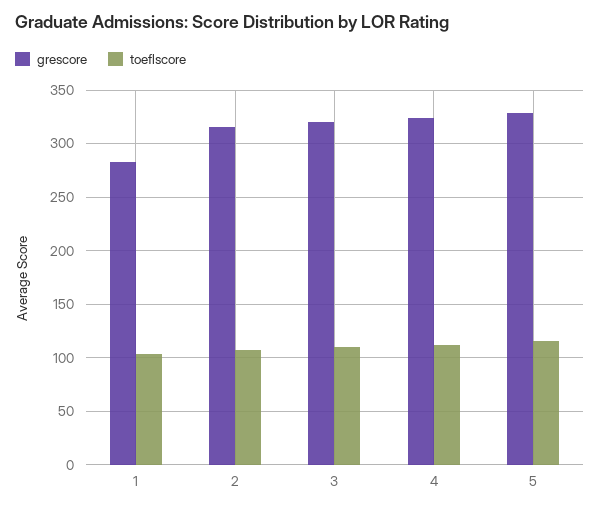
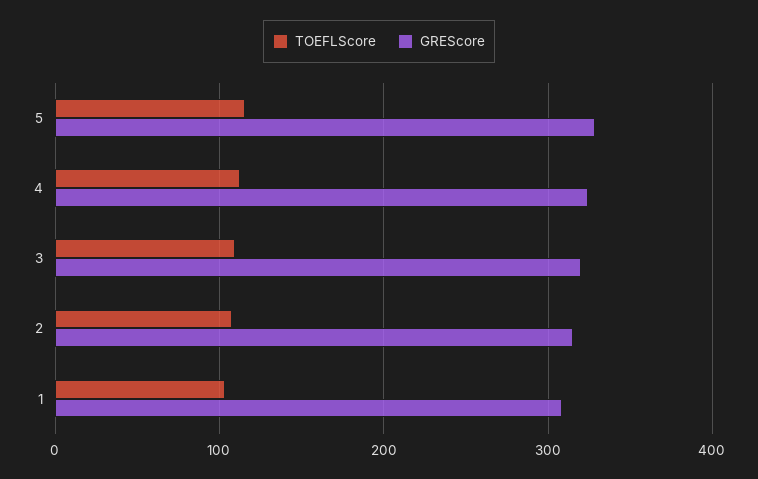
  {
    "grescore": {
-     "1": 280,
+     "1": 310,
      "2": 320,
      "3": 320,
      "4": 320,
      "5": 330
    },
    "toeflscore": {
      "1": 100,
      "2": 110,
      "3": 110,
      "4": 110,
      "5": 120
    }
  }

